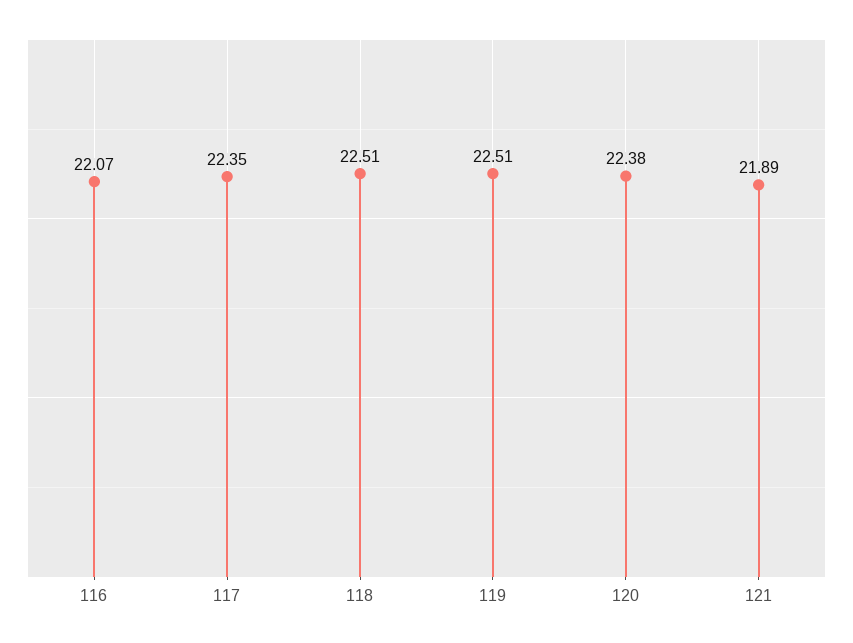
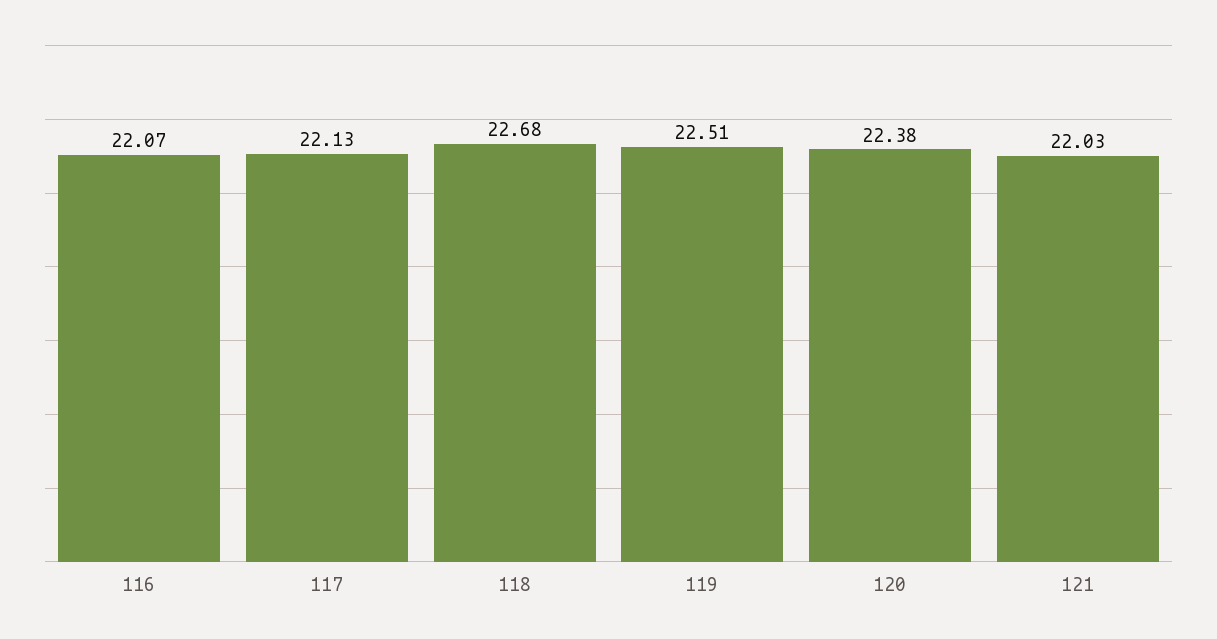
  {
    "116": 22.07,
-   "117": 22.35,
+   "117": 22.13,
-   "118": 22.51,
+   "118": 22.68,
    "119": 22.51,
    "120": 22.38,
-   "121": 21.89
+   "121": 22.03
  }

